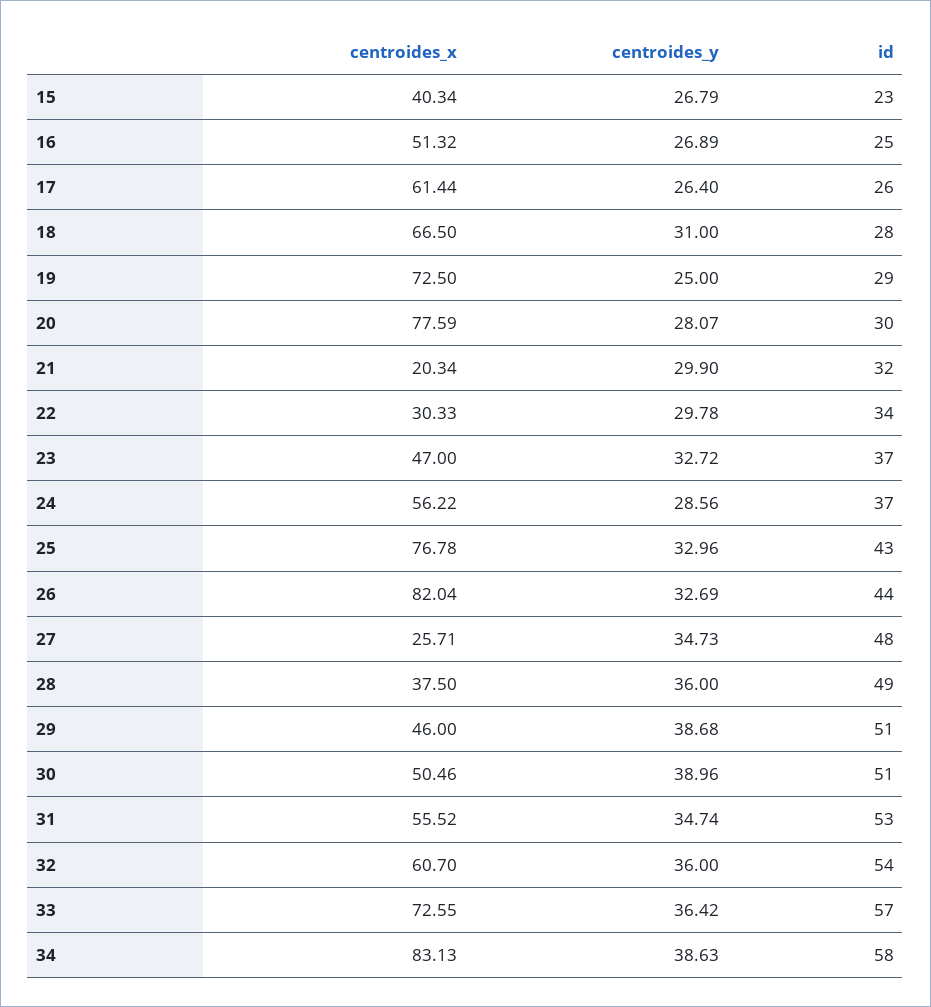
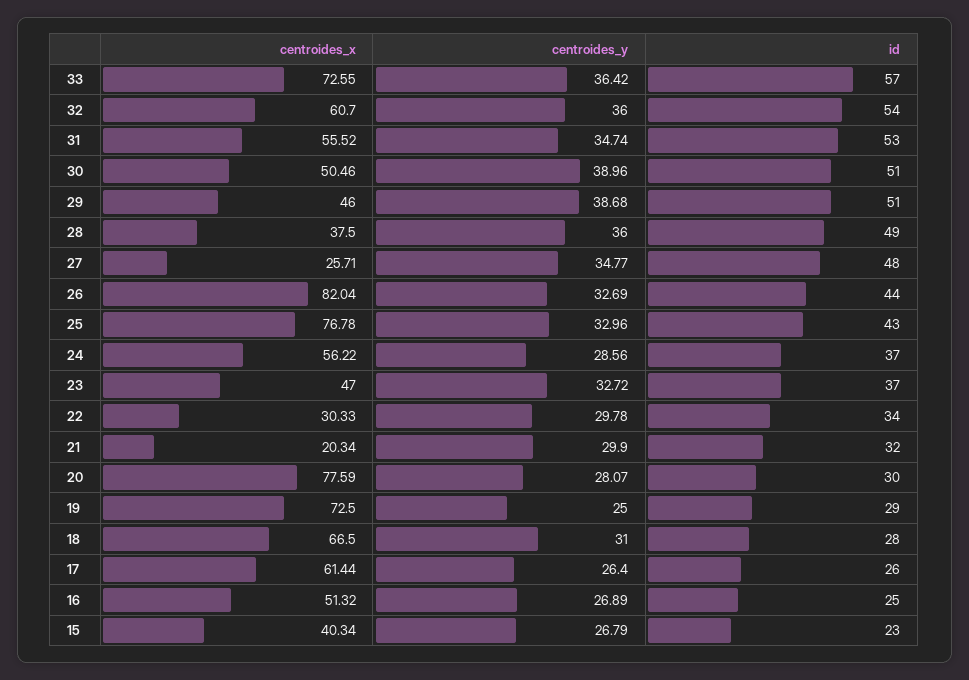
  {
    "centroides_x": {
      "15": 40.34,
      "16": 51.32,
      "17": 61.44,
      "18": 66.5,
      "19": 72.5,
      "20": 77.59,
      "21": 20.34,
      "22": 30.33,
      "23": 47,
      "24": 56.22,
      "25": 76.78,
      "26": 82.04,
      "27": 25.71,
      "28": 37.5,
      "29": 46,
      "30": 50.46,
      "31": 55.52,
      "32": 60.7,
-     "33": 72.55,
+     "33": 72.55
-     "34": 83.13
    },
    "centroides_y": {
      "15": 26.79,
      "16": 26.89,
      "17": 26.4,
      "18": 31,
      "19": 25,
      "20": 28.07,
      "21": 29.9,
      "22": 29.78,
      "23": 32.72,
      "24": 28.56,
      "25": 32.96,
      "26": 32.69,
-     "27": 34.73,
+     "27": 34.77,
      "28": 36,
      "29": 38.68,
      "30": 38.96,
      "31": 34.74,
      "32": 36,
-     "33": 36.42,
+     "33": 36.42
-     "34": 38.63
    },
    "id": {
      "15": 23,
      "16": 25,
      "17": 26,
      "18": 28,
      "19": 29,
      "20": 30,
      "21": 32,
      "22": 34,
      "23": 37,
      "24": 37,
      "25": 43,
      "26": 44,
      "27": 48,
      "28": 49,
      "29": 51,
      "30": 51,
      "31": 53,
      "32": 54,
-     "33": 57,
+     "33": 57
-     "34": 58
    }
  }

